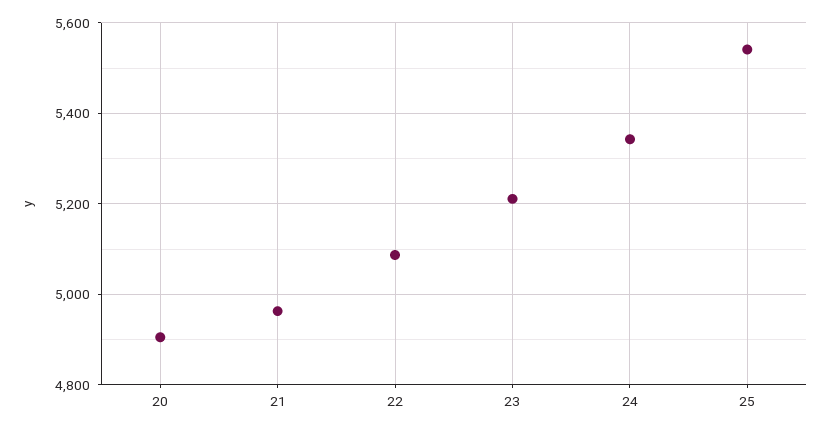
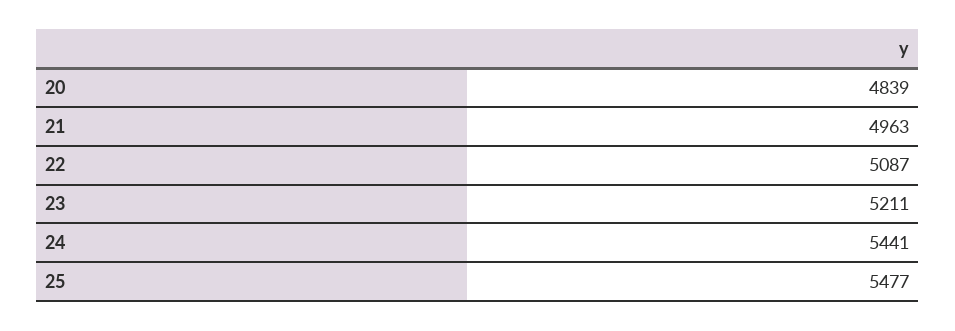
  {
-   "20": 4900,
+   "20": 4839,
    "21": 4963,
    "22": 5087,
    "23": 5211,
-   "24": 5340,
+   "24": 5441,
-   "25": 5540
+   "25": 5477
  }

